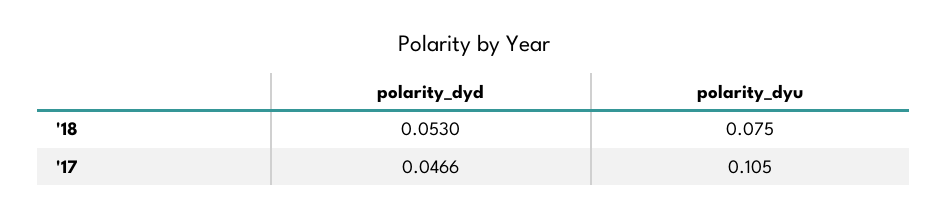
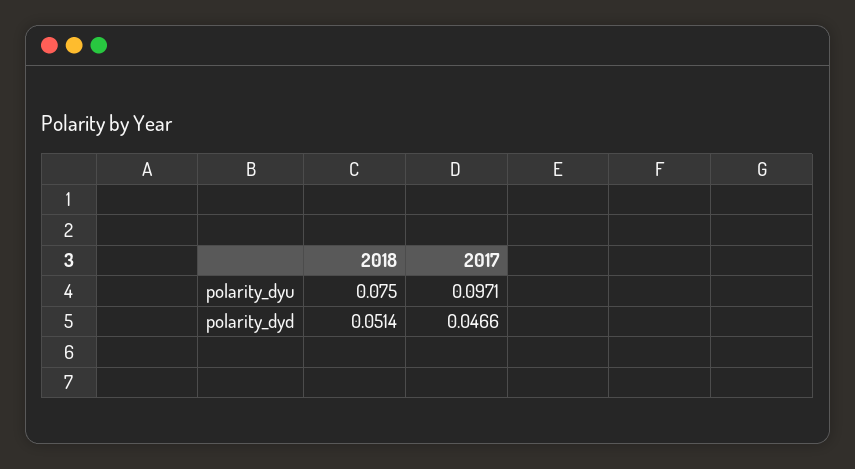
  {
    "polarity_dyd": {
-     "'18": 0.053,
+     "'18": 0.0514,
      "'17": 0.0466
    },
    "polarity_dyu": {
      "'18": 0.075,
-     "'17": 0.105
+     "'17": 0.0971
    }
  }

